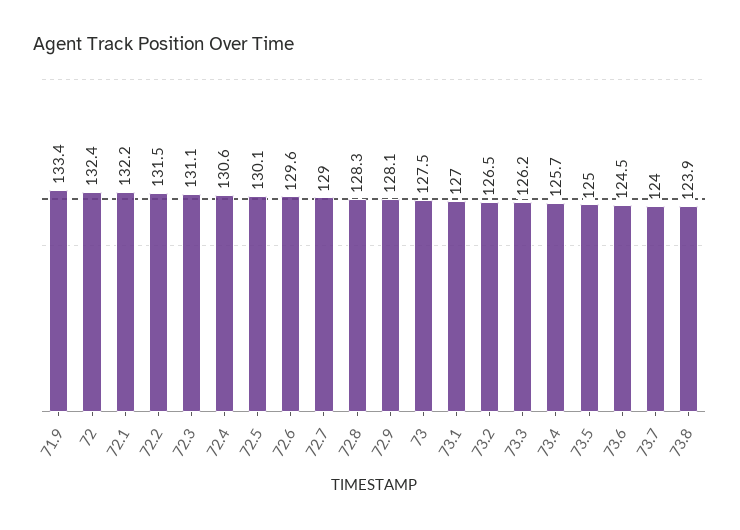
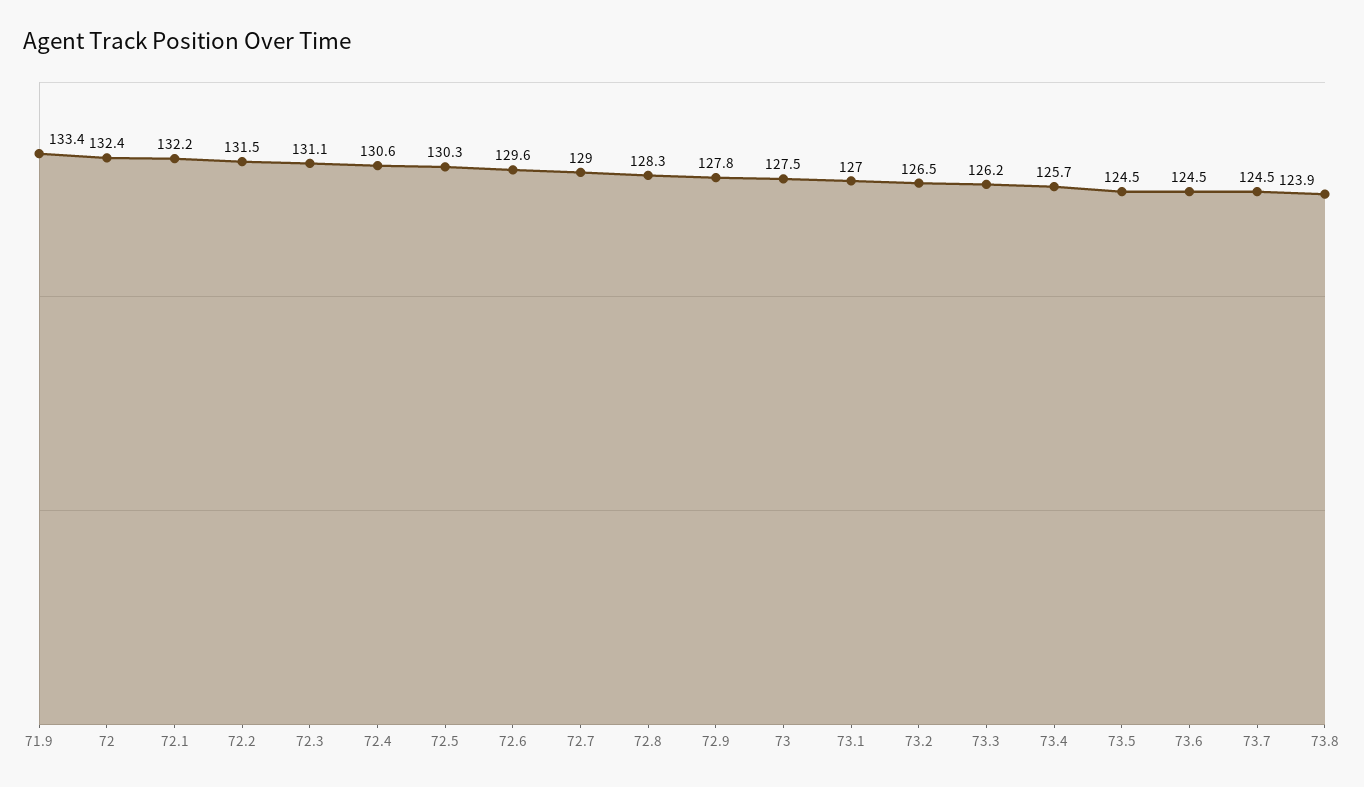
  {
    "71.9": 133.4,
    "72": 132.4,
    "72.1": 132.2,
    "72.2": 131.5,
    "72.3": 131.1,
    "72.4": 130.6,
-   "72.5": 130.1,
+   "72.5": 130.3,
    "72.6": 129.6,
    "72.7": 129,
    "72.8": 128.3,
-   "72.9": 128.1,
+   "72.9": 127.8,
    "73": 127.5,
    "73.1": 127,
    "73.2": 126.5,
    "73.3": 126.2,
    "73.4": 125.7,
-   "73.5": 125,
+   "73.5": 124.5,
    "73.6": 124.5,
-   "73.7": 124,
+   "73.7": 124.5,
    "73.8": 123.9
  }

